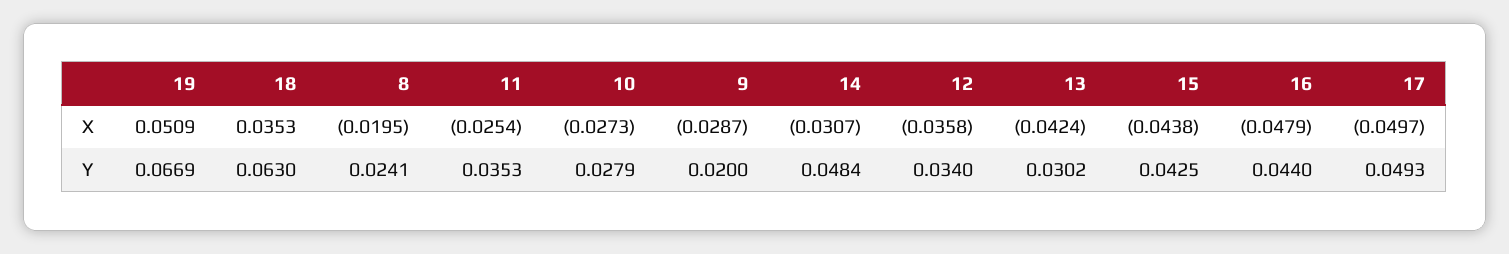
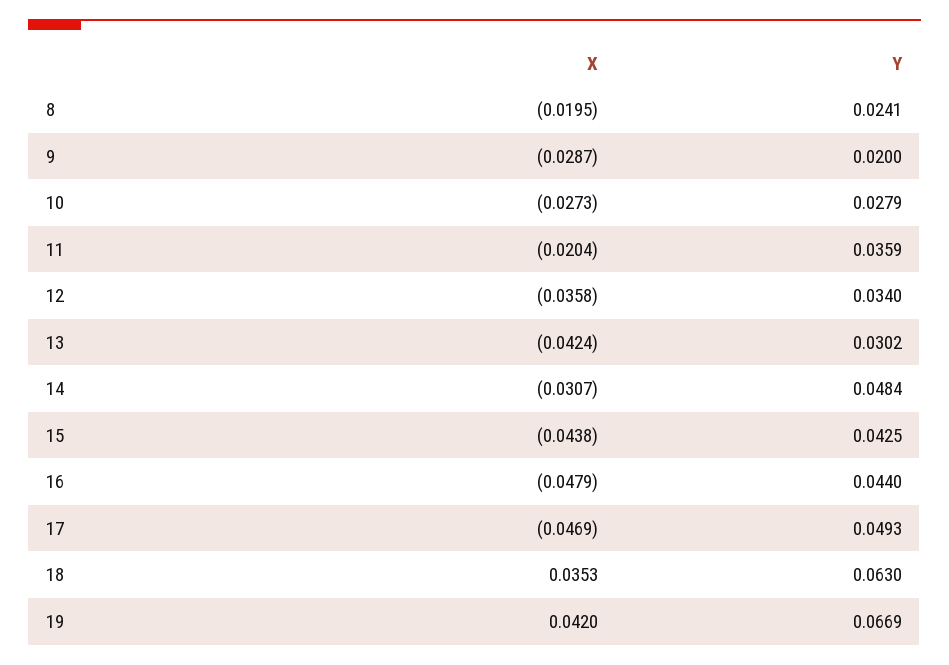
  {
    "19": {
-     "X": 0.0509,
+     "X": 0.042,
      "Y": 0.0669
    },
    "18": {
      "X": 0.0353,
      "Y": 0.063
    },
    "8": {
      "X": -0.0195,
      "Y": 0.0241
    },
    "11": {
-     "X": -0.0254,
+     "X": -0.0204,
-     "Y": 0.0353
+     "Y": 0.0359
    },
    "10": {
      "X": -0.0273,
      "Y": 0.0279
    },
    "9": {
      "X": -0.0287,
      "Y": 0.02
    },
    "14": {
      "X": -0.0307,
      "Y": 0.0484
    },
    "12": {
      "X": -0.0358,
      "Y": 0.034
    },
    "13": {
      "X": -0.0424,
      "Y": 0.0302
    },
    "15": {
      "X": -0.0438,
      "Y": 0.0425
    },
    "16": {
      "X": -0.0479,
      "Y": 0.044
    },
    "17": {
-     "X": -0.0497,
+     "X": -0.0469,
      "Y": 0.0493
    }
  }

